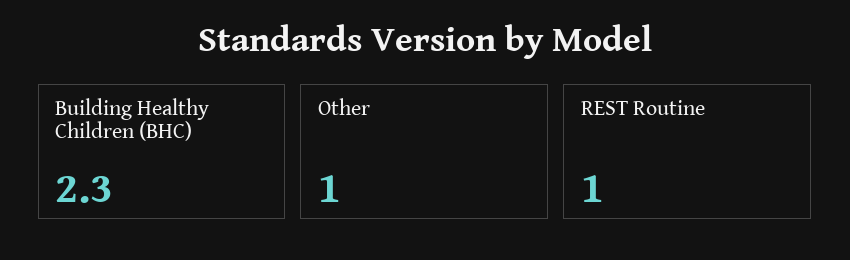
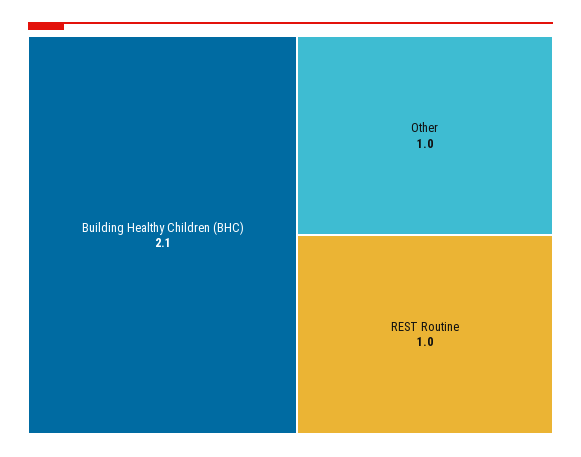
  {
-   "Building Healthy Children (BHC)": 2.3,
+   "Building Healthy Children (BHC)": 2.1,
    "Other": 1,
    "REST Routine": 1
  }

